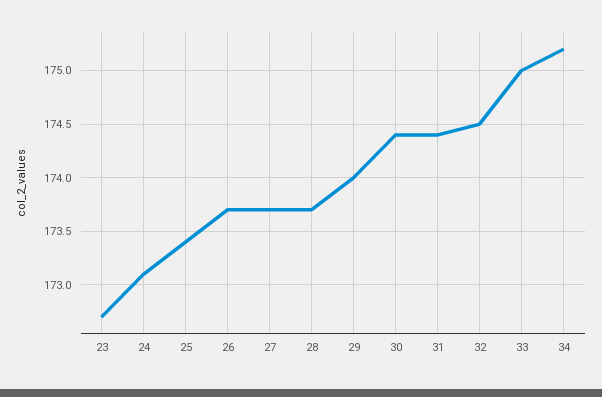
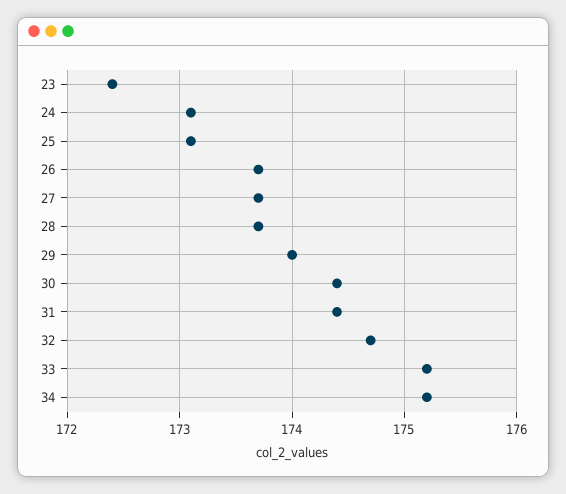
  {
-   "23": 172.7,
+   "23": 172.4,
    "24": 173.1,
-   "25": 173.4,
+   "25": 173.1,
    "26": 173.7,
    "27": 173.7,
    "28": 173.7,
    "29": 174,
    "30": 174.4,
    "31": 174.4,
-   "32": 174.5,
+   "32": 174.7,
-   "33": 175,
+   "33": 175.2,
    "34": 175.2
  }

